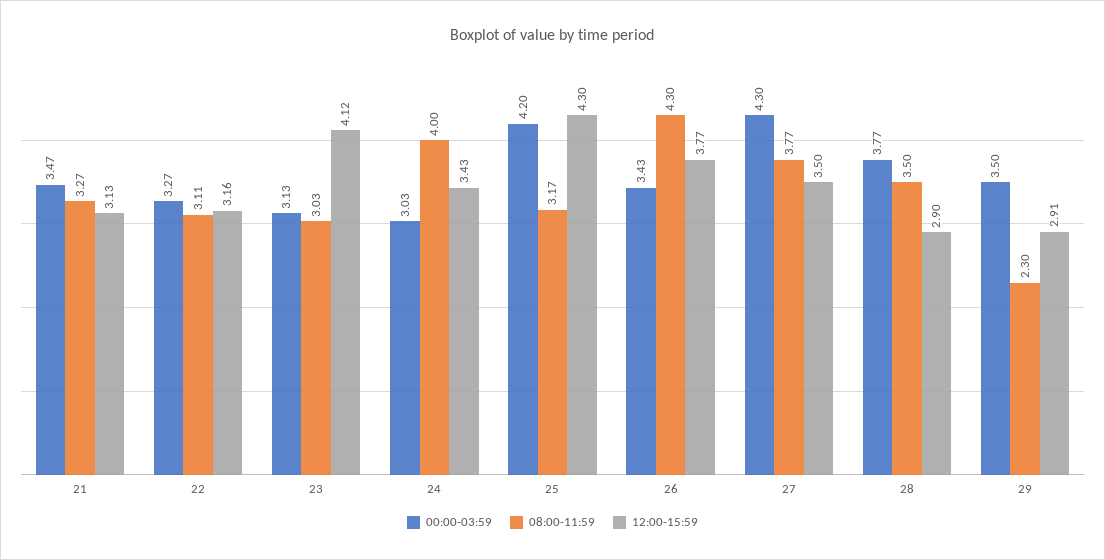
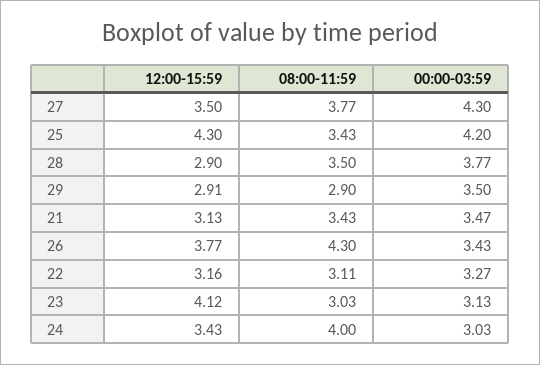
  {
    "00:00-03:59": {
      "21": 3.47,
      "22": 3.27,
      "23": 3.13,
      "24": 3.03,
      "25": 4.2,
      "26": 3.43,
      "27": 4.3,
      "28": 3.77,
      "29": 3.5
    },
    "08:00-11:59": {
-     "21": 3.27,
+     "21": 3.43,
      "22": 3.11,
      "23": 3.03,
      "24": 4,
-     "25": 3.17,
+     "25": 3.43,
      "26": 4.3,
      "27": 3.77,
      "28": 3.5,
-     "29": 2.3
+     "29": 2.9
    },
    "12:00-15:59": {
      "21": 3.13,
      "22": 3.16,
      "23": 4.12,
      "24": 3.43,
      "25": 4.3,
      "26": 3.77,
      "27": 3.5,
      "28": 2.9,
      "29": 2.91
    }
  }

